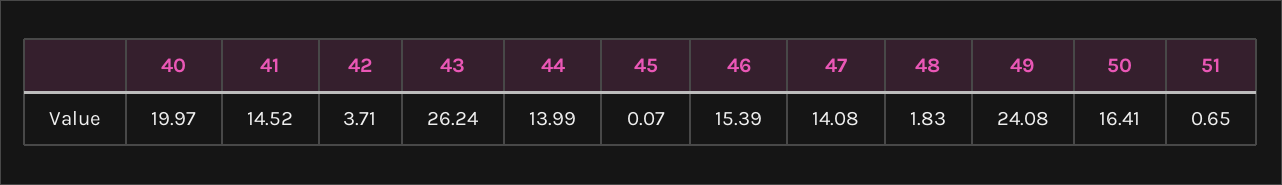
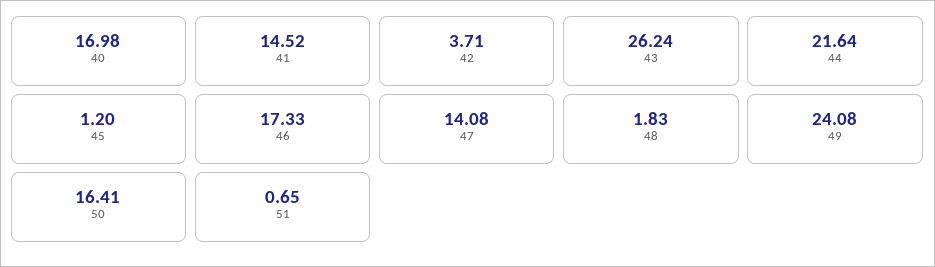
  {
-   "40": 19.97,
+   "40": 16.98,
    "41": 14.52,
    "42": 3.71,
    "43": 26.24,
-   "44": 13.99,
+   "44": 21.64,
-   "45": 0.07,
+   "45": 1.2,
-   "46": 15.39,
+   "46": 17.33,
    "47": 14.08,
    "48": 1.83,
    "49": 24.08,
    "50": 16.41,
    "51": 0.65
  }

